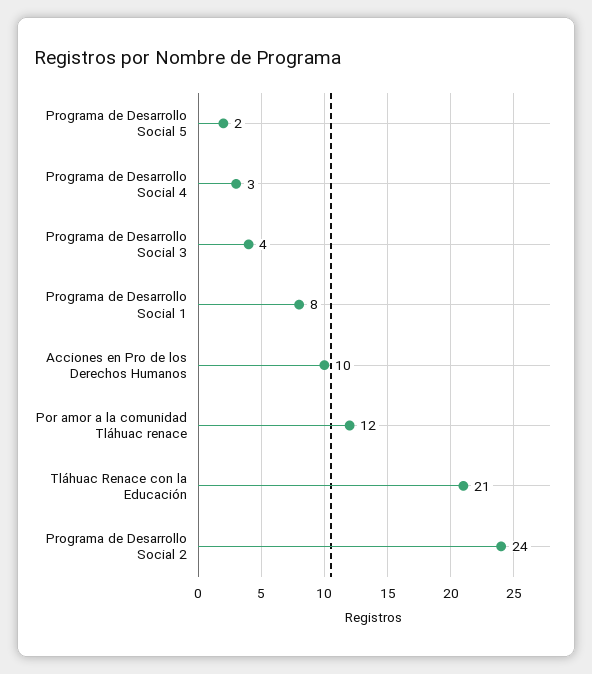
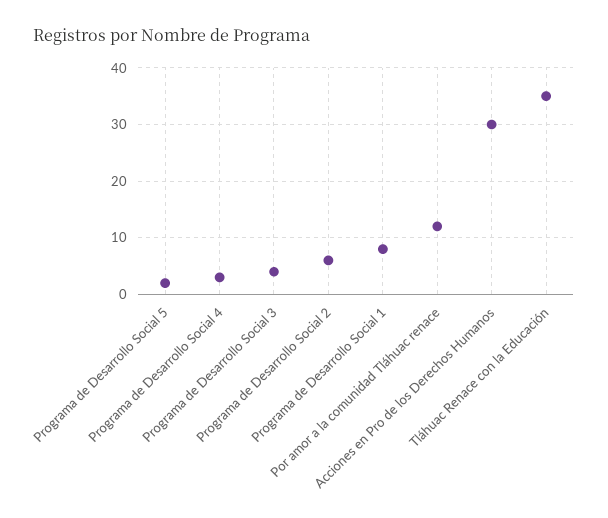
  {
    "Programa de Desarrollo Social 5": 2,
    "Programa de Desarrollo Social 4": 3,
    "Programa de Desarrollo Social 3": 4,
    "Programa de Desarrollo Social 1": 8,
-   "Acciones en Pro de los Derechos Humanos": 10,
+   "Acciones en Pro de los Derechos Humanos": 30,
    "Por amor a la comunidad Tláhuac renace": 12,
-   "Tláhuac Renace con la Educación": 21,
+   "Tláhuac Renace con la Educación": 35,
-   "Programa de Desarrollo Social 2": 24
+   "Programa de Desarrollo Social 2": 5
  }

